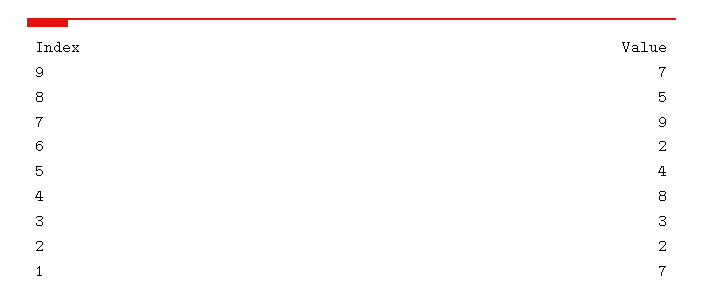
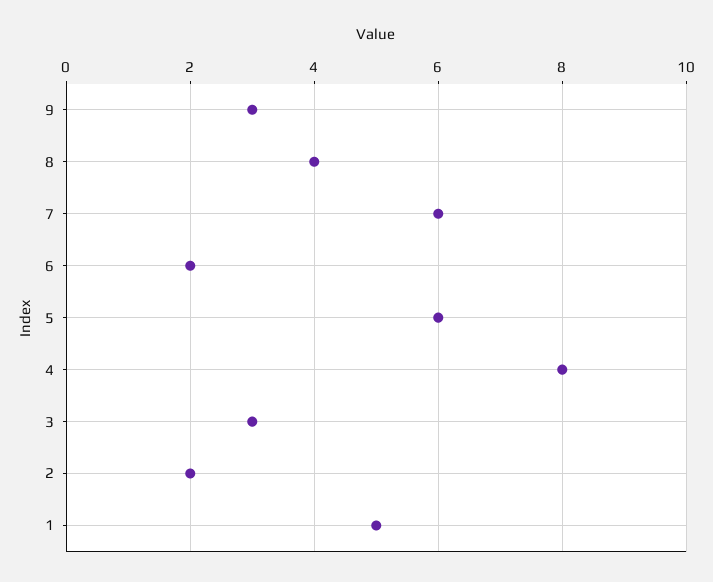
  {
-   "9": 7,
+   "9": 3,
-   "8": 5,
+   "8": 4,
-   "7": 9,
+   "7": 6,
    "6": 2,
-   "5": 4,
+   "5": 6,
    "4": 8,
    "3": 3,
    "2": 2,
-   "1": 7
+   "1": 5
  }

